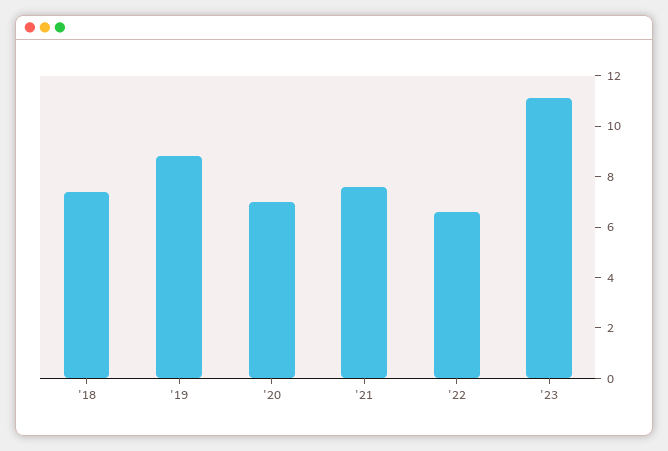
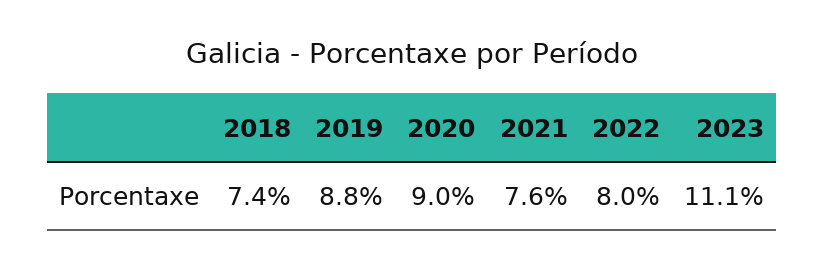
  {
    "'18": 7.4,
    "'19": 8.8,
-   "'20": 7,
+   "'20": 9,
    "'21": 7.6,
-   "'22": 6.5,
+   "'22": 8,
    "'23": 11.1
  }

